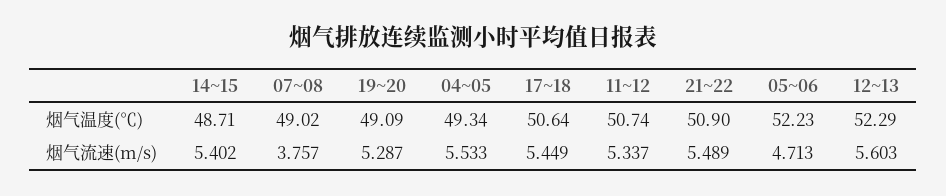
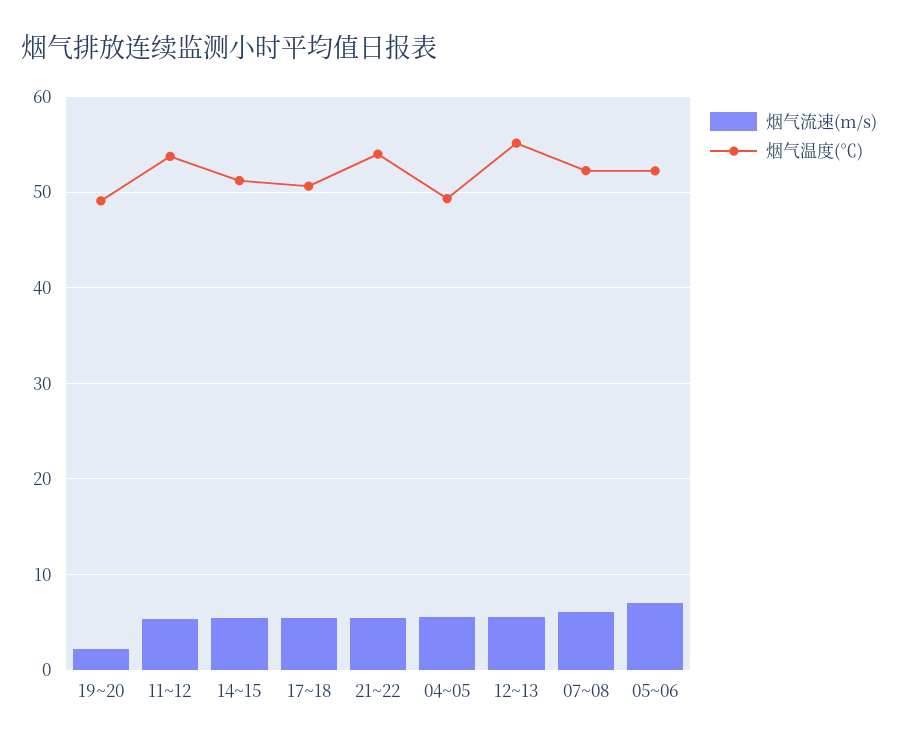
  {
    "烟气温度(℃)": {
-     "14~15": 48.71,
+     "14~15": 51,
-     "07~08": 49.02,
+     "07~08": 52,
      "19~20": 49.09,
      "04~05": 49.34,
      "17~18": 50.64,
-     "11~12": 50.74,
+     "11~12": 54,
-     "21~22": 50.9,
+     "21~22": 54,
      "05~06": 52.23,
-     "12~13": 52.29
+     "12~13": 55
    },
    "烟气流速(m/s)": {
      "14~15": 5.402,
-     "07~08": 3.757,
+     "07~08": 6,
-     "19~20": 5.287,
+     "19~20": 2,
      "04~05": 5.533,
      "17~18": 5.449,
      "11~12": 5.337,
      "21~22": 5.489,
-     "05~06": 4.713,
+     "05~06": 7,
      "12~13": 5.603
    }
  }

